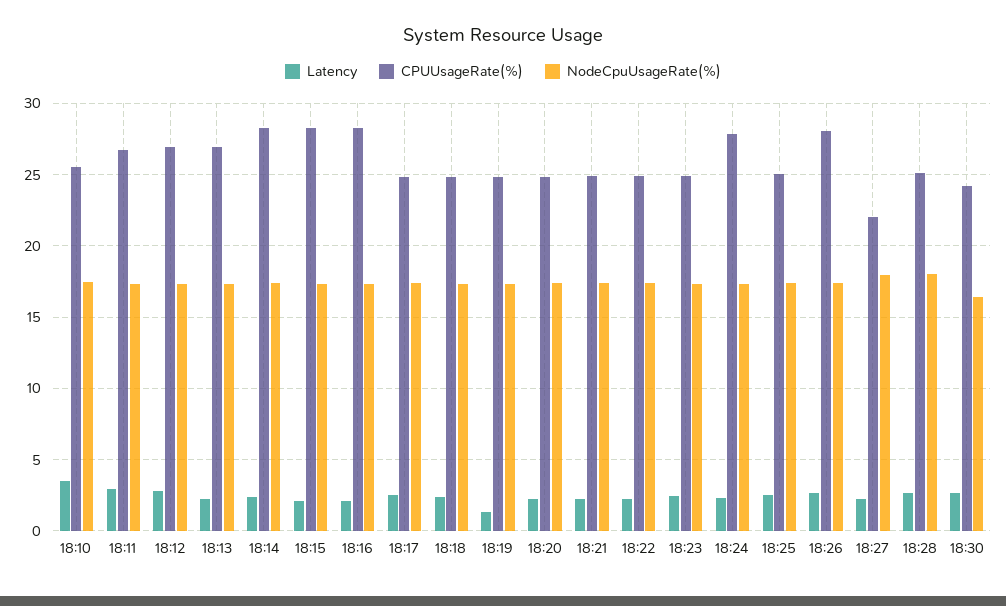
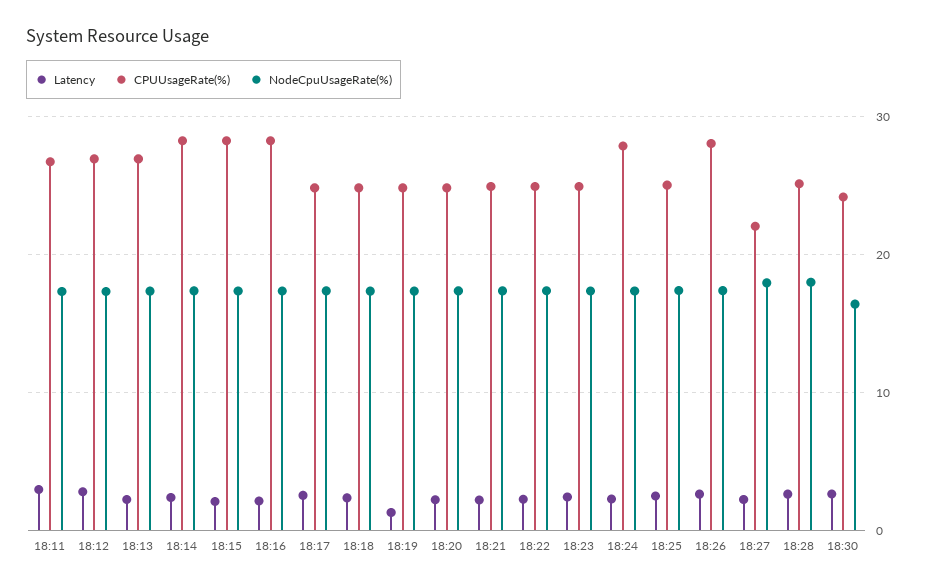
  {
    "Latency": {
-     "18:10": 3.5,
      "18:11": 3,
      "18:12": 3,
      "18:13": 2,
      "18:14": 2.5,
      "18:15": 2,
      "18:16": 2,
      "18:17": 2.5,
      "18:18": 2.5,
      "18:19": 1.5,
      "18:20": 2,
      "18:21": 2,
      "18:22": 2.5,
      "18:23": 2.5,
      "18:24": 2.5,
      "18:25": 2.5,
      "18:26": 2.5,
      "18:27": 2,
      "18:28": 2.5,
      "18:30": 2.5
    },
    "CPUUsageRate(%)": {
-     "18:10": 25.5,
      "18:11": 26.5,
      "18:12": 27,
      "18:13": 27,
      "18:14": 28.5,
      "18:15": 28.5,
      "18:16": 28.5,
      "18:17": 25,
      "18:18": 25,
      "18:19": 25,
      "18:20": 25,
      "18:21": 25,
      "18:22": 25,
      "18:23": 25,
      "18:24": 28,
      "18:25": 25,
      "18:26": 28,
      "18:27": 22,
      "18:28": 25,
      "18:30": 24
    },
    "NodeCpuUsageRate(%)": {
-     "18:10": 17.5,
      "18:11": 17.5,
      "18:12": 17.5,
      "18:13": 17.5,
      "18:14": 17.5,
      "18:15": 17.5,
      "18:16": 17.5,
      "18:17": 17.5,
      "18:18": 17.5,
      "18:19": 17.5,
      "18:20": 17.5,
      "18:21": 17.5,
      "18:22": 17.5,
      "18:23": 17.5,
      "18:24": 17.5,
      "18:25": 17.5,
      "18:26": 17.5,
      "18:27": 18,
      "18:28": 18,
      "18:30": 16.5
    }
  }

